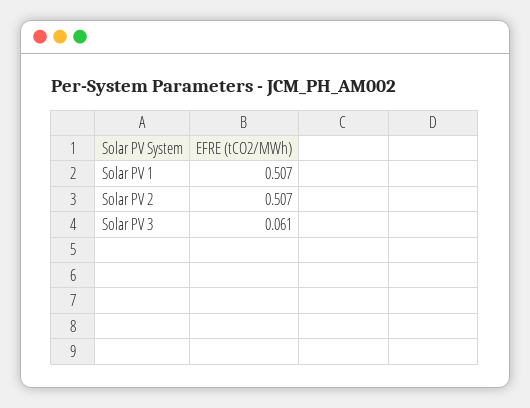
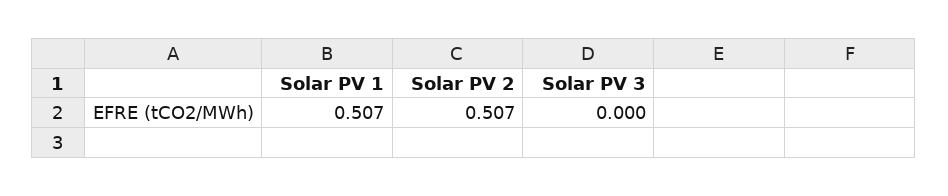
  {
    "Solar PV 1": 0.507,
    "Solar PV 2": 0.507,
-   "Solar PV 3": 0.061
+   "Solar PV 3": 0
  }

